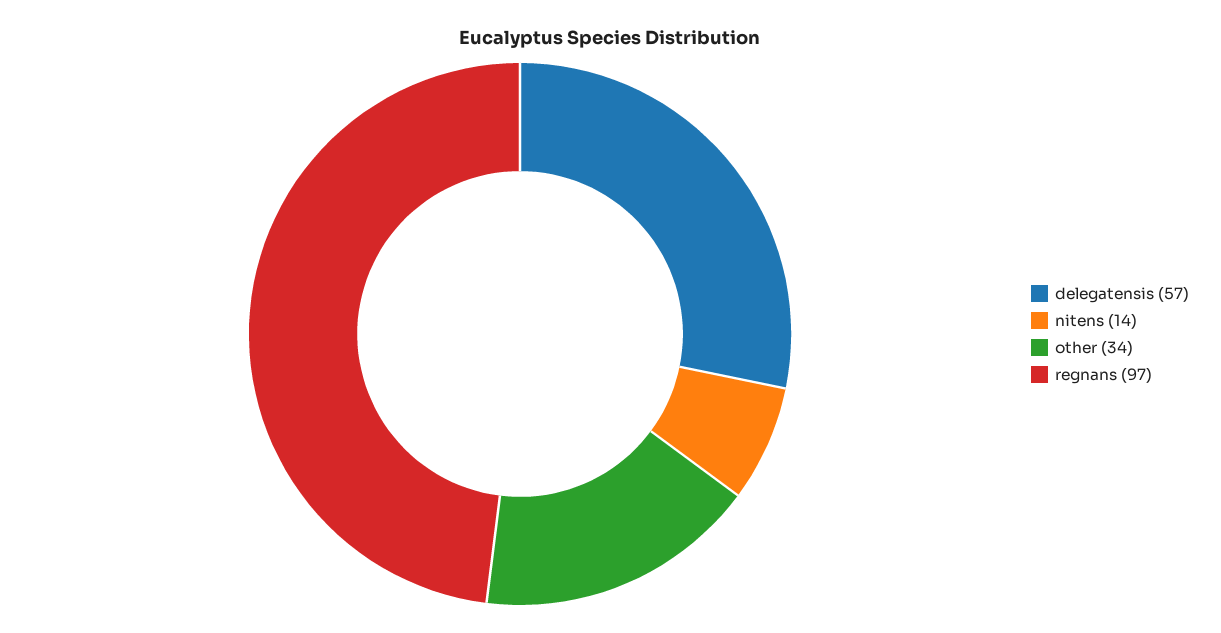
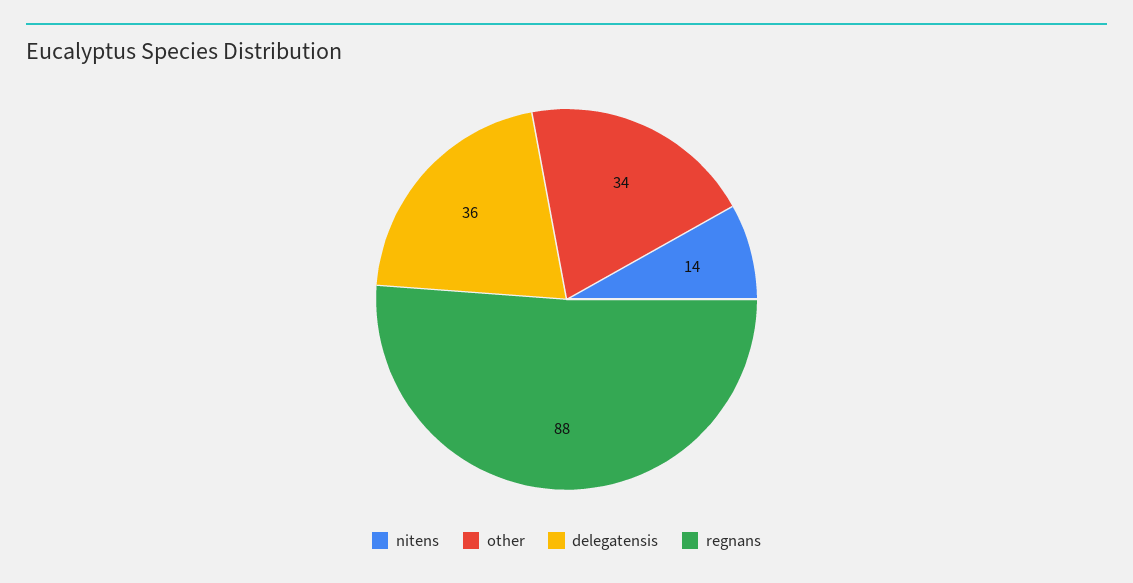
  {
-   "delegatensis": 57,
+   "delegatensis": 36,
    "nitens": 14,
    "other": 34,
-   "regnans": 97
+   "regnans": 88
  }

